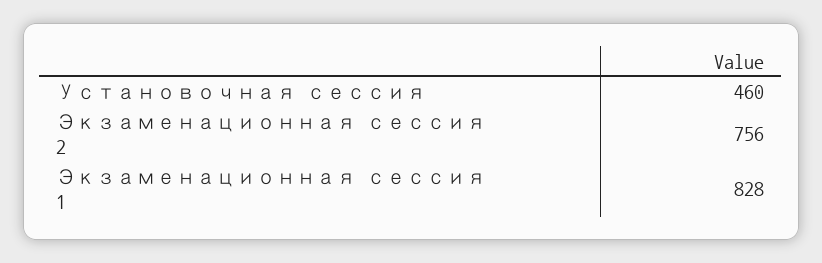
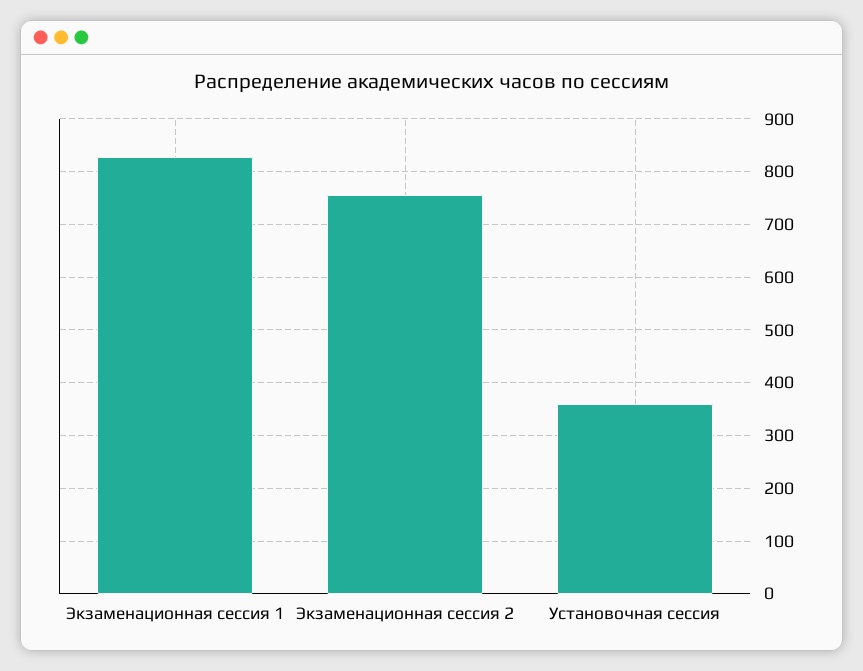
  {
-   "Установочная сессия": 460,
+   "Установочная сессия": 360,
    "Экзаменационная сессия 2": 756,
    "Экзаменационная сессия 1": 828
  }

